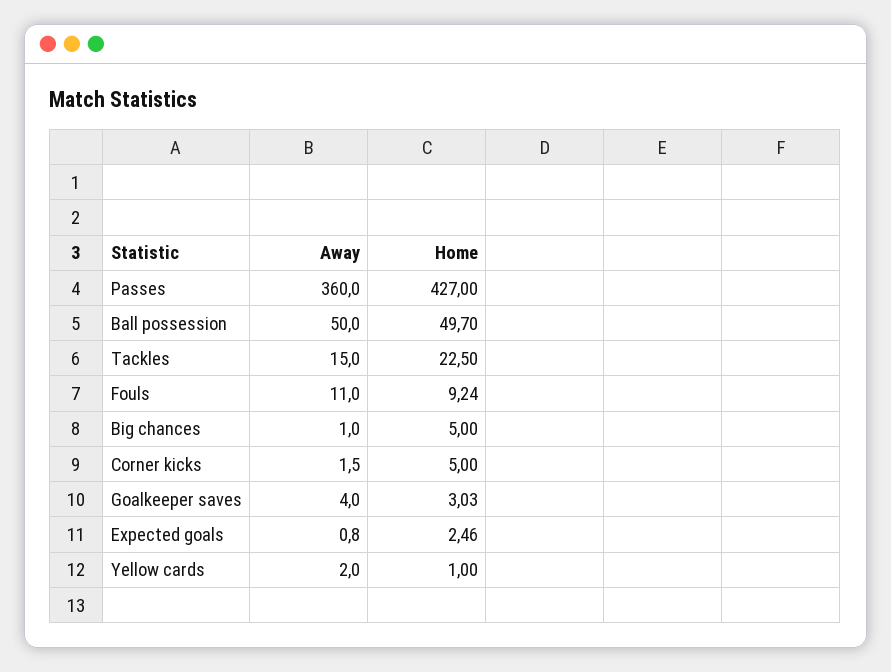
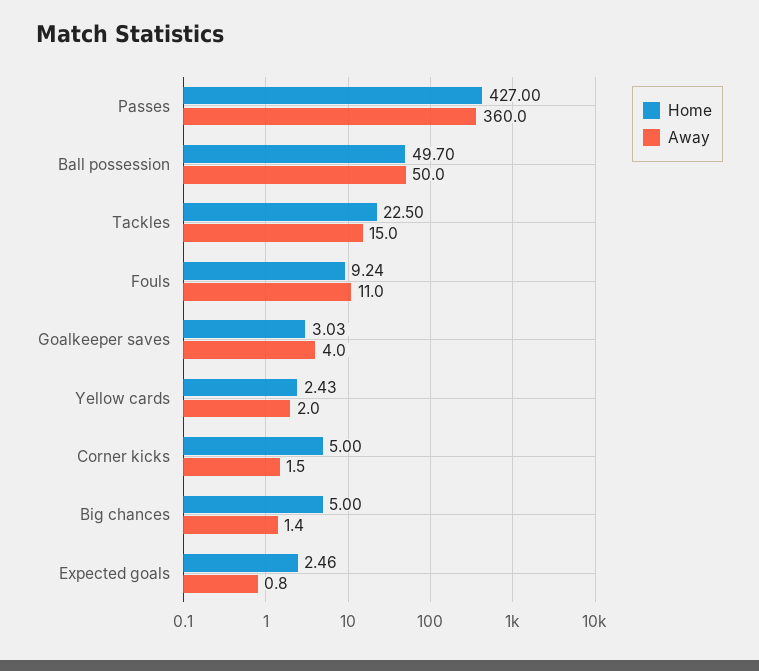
  {
    "Away": {
      "Passes": 360,
      "Ball possession": 50,
      "Tackles": 15,
      "Fouls": 11,
-     "Big chances": 1,
+     "Big chances": 1.4,
      "Corner kicks": 1.5,
      "Goalkeeper saves": 4,
      "Expected goals": 0.8,
      "Yellow cards": 2
    },
    "Home": {
      "Passes": 427,
      "Ball possession": 49.7,
      "Tackles": 22.5,
      "Fouls": 9.24,
      "Big chances": 5,
      "Corner kicks": 5,
      "Goalkeeper saves": 3.03,
      "Expected goals": 2.46,
-     "Yellow cards": 1
+     "Yellow cards": 2.43
    }
  }

